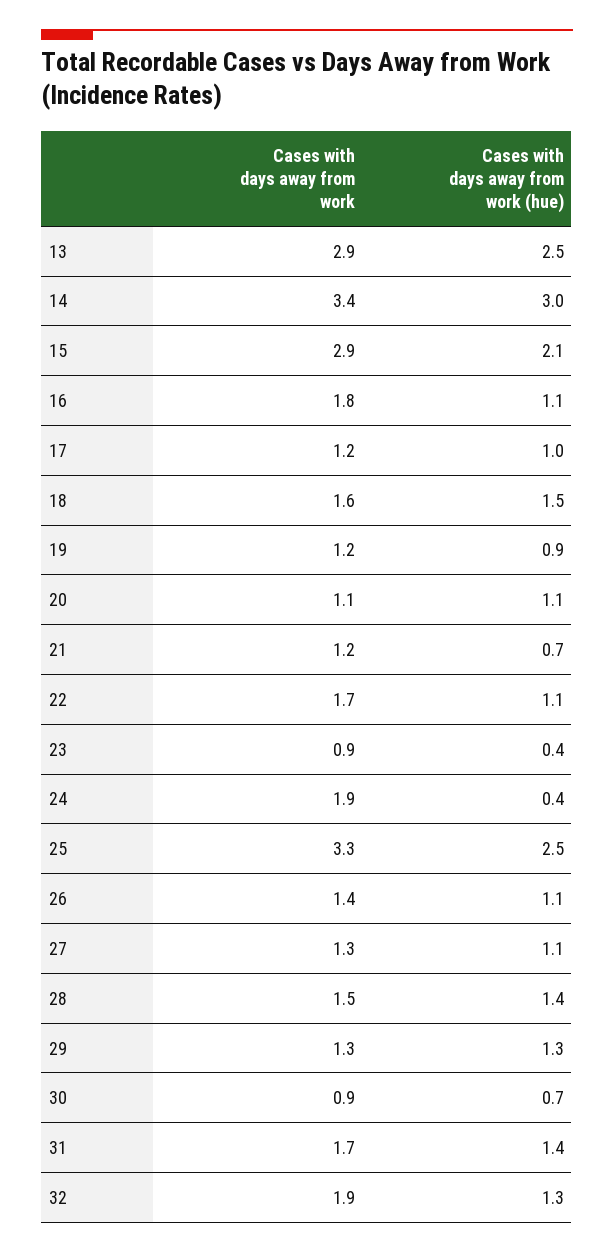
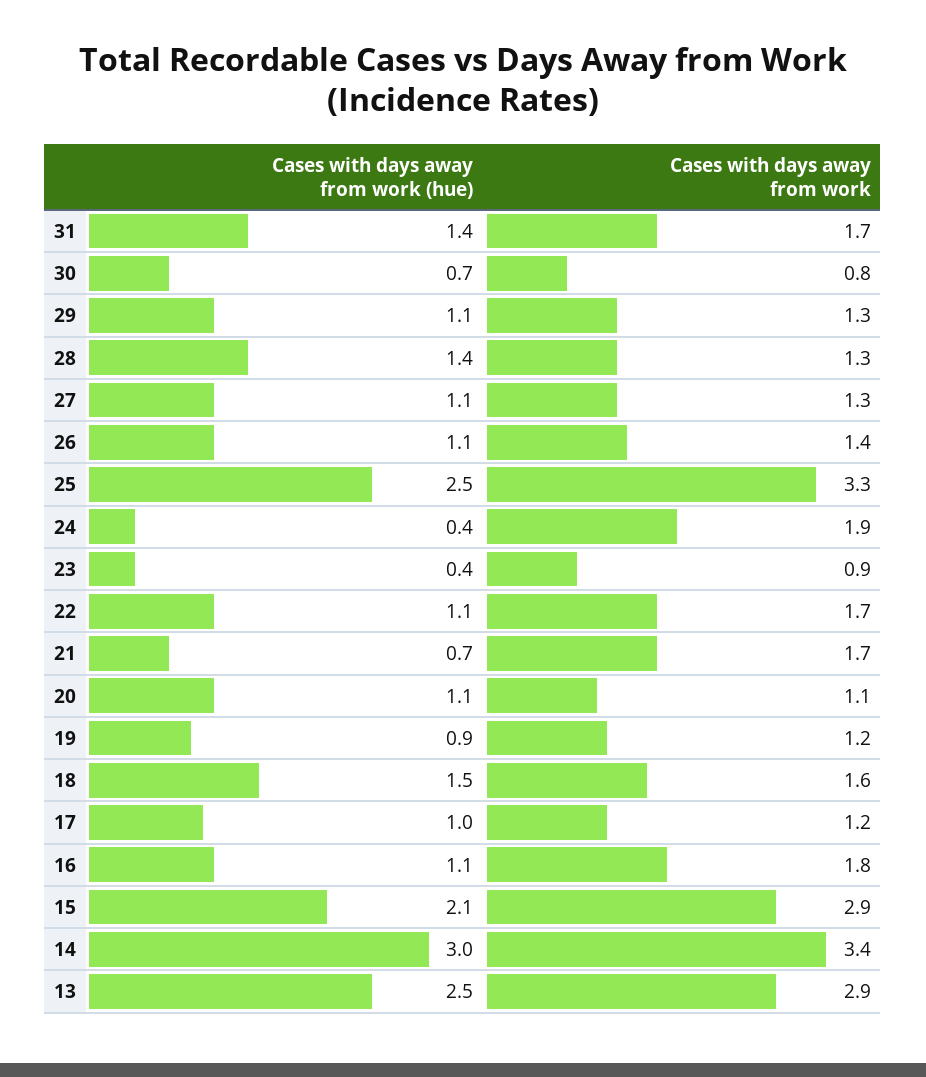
  {
    "Cases with days away from work": {
      "13": 2.9,
      "14": 3.4,
      "15": 2.9,
      "16": 1.8,
      "17": 1.2,
      "18": 1.6,
      "19": 1.2,
      "20": 1.1,
-     "21": 1.2,
+     "21": 1.7,
      "22": 1.7,
      "23": 0.9,
      "24": 1.9,
      "25": 3.3,
      "26": 1.4,
      "27": 1.3,
-     "28": 1.5,
+     "28": 1.3,
      "29": 1.3,
-     "30": 0.9,
+     "30": 0.8,
-     "31": 1.7,
+     "31": 1.7
-     "32": 1.9
    },
    "Cases with days away from work (hue)": {
      "13": 2.5,
      "14": 3,
      "15": 2.1,
      "16": 1.1,
      "17": 1,
      "18": 1.5,
      "19": 0.9,
      "20": 1.1,
      "21": 0.7,
      "22": 1.1,
      "23": 0.4,
      "24": 0.4,
      "25": 2.5,
      "26": 1.1,
      "27": 1.1,
      "28": 1.4,
-     "29": 1.3,
+     "29": 1.1,
      "30": 0.7,
-     "31": 1.4,
+     "31": 1.4
-     "32": 1.3
    }
  }

